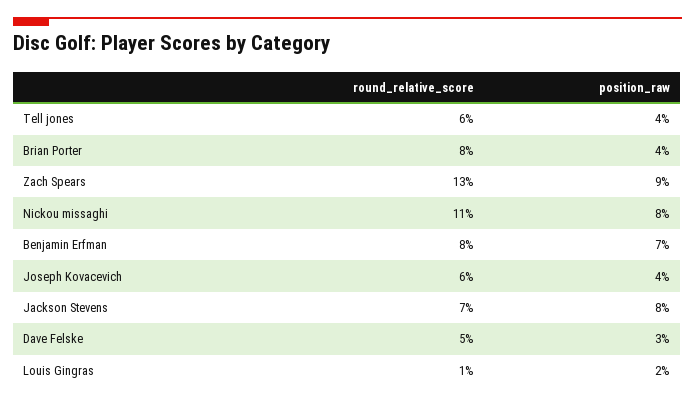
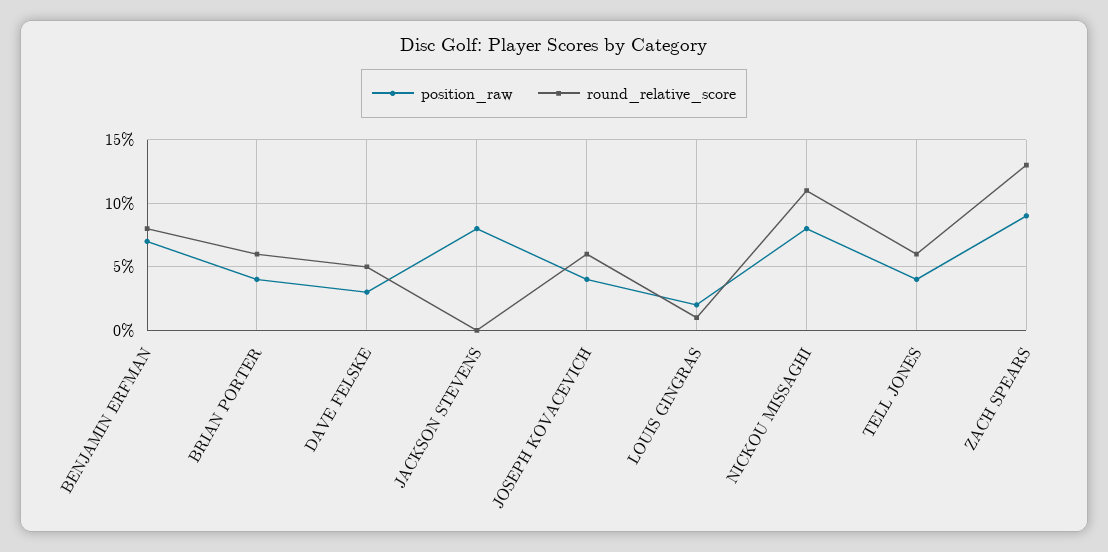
  {
    "round_relative_score": {
      "Tell jones": 6,
-     "Brian Porter": 8,
+     "Brian Porter": 6,
      "Zach Spears": 13,
      "Nickou missaghi": 11,
      "Benjamin Erfman": 8,
      "Joseph Kovacevich": 6,
-     "Jackson Stevens": 7,
+     "Jackson Stevens": 0,
      "Dave Felske": 5,
      "Louis Gingras": 1
    },
    "position_raw": {
      "Tell jones": 4,
      "Brian Porter": 4,
      "Zach Spears": 9,
      "Nickou missaghi": 8,
      "Benjamin Erfman": 7,
      "Joseph Kovacevich": 4,
      "Jackson Stevens": 8,
      "Dave Felske": 3,
      "Louis Gingras": 2
    }
  }

